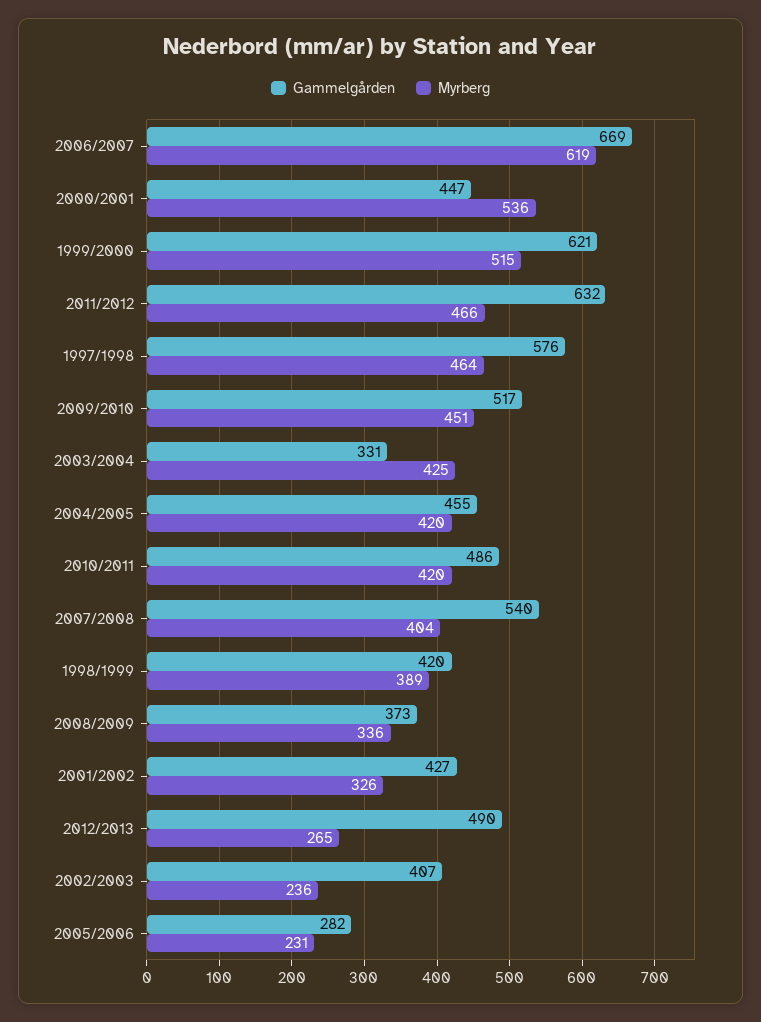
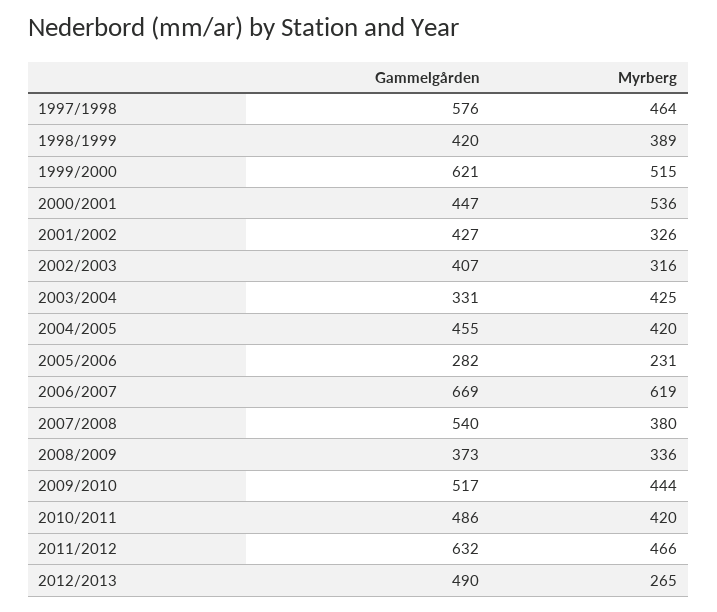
  {
    "Gammelgården": {
      "2006/2007": 669,
      "2000/2001": 447,
      "1999/2000": 621,
      "2011/2012": 632,
      "1997/1998": 576,
      "2009/2010": 517,
      "2003/2004": 331,
      "2004/2005": 455,
      "2010/2011": 486,
      "2007/2008": 540,
      "1998/1999": 420,
      "2008/2009": 373,
      "2001/2002": 427,
      "2012/2013": 490,
      "2002/2003": 407,
      "2005/2006": 282
    },
    "Myrberg": {
      "2006/2007": 619,
      "2000/2001": 536,
      "1999/2000": 515,
      "2011/2012": 466,
      "1997/1998": 464,
-     "2009/2010": 451,
+     "2009/2010": 444,
      "2003/2004": 425,
      "2004/2005": 420,
      "2010/2011": 420,
-     "2007/2008": 404,
+     "2007/2008": 380,
      "1998/1999": 389,
      "2008/2009": 336,
      "2001/2002": 326,
      "2012/2013": 265,
-     "2002/2003": 236,
+     "2002/2003": 316,
      "2005/2006": 231
    }
  }

